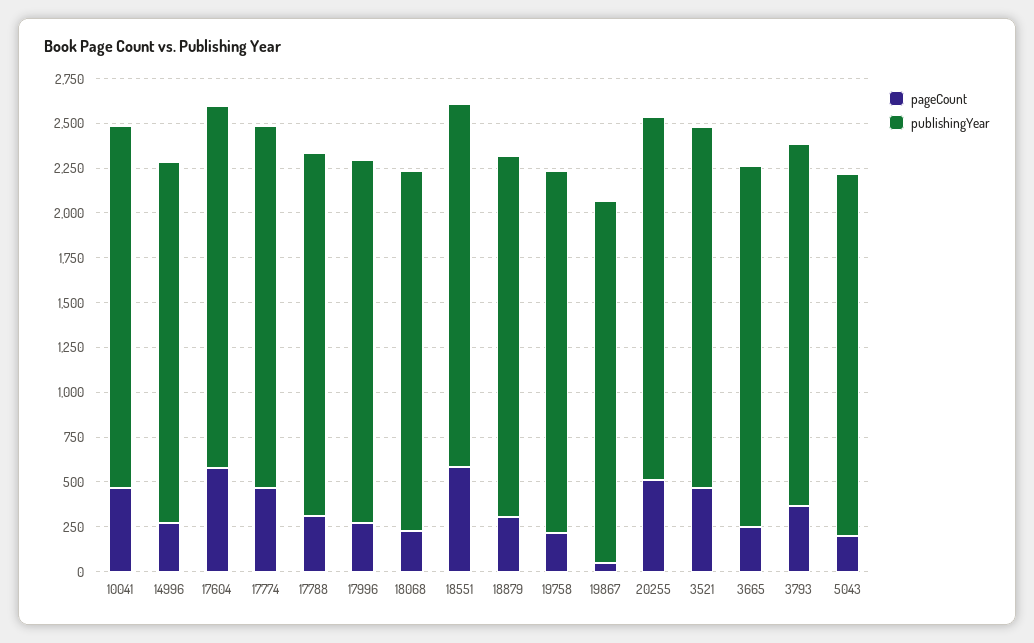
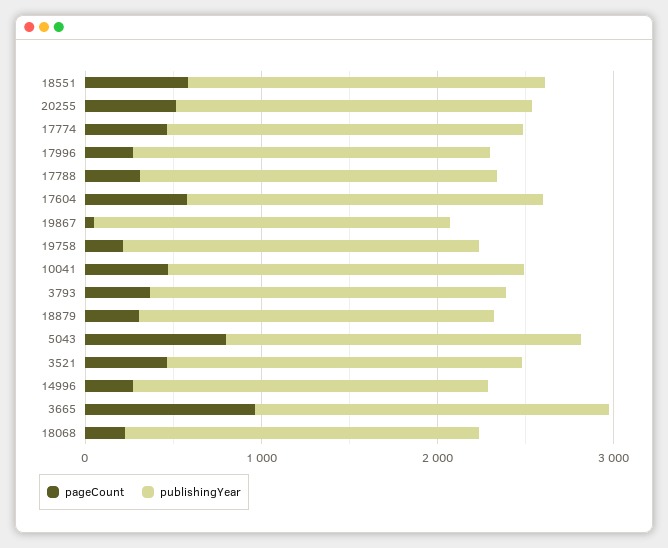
  {
    "pageCount": {
      "10041": 450,
      "14996": 250,
      "17604": 600,
      "17774": 450,
      "17788": 300,
      "17996": 250,
      "18068": 200,
      "18551": 600,
      "18879": 300,
      "19758": 200,
      "19867": 50,
      "20255": 500,
      "3521": 450,
-     "3665": 250,
+     "3665": 1000,
      "3793": 350,
-     "5043": 200
+     "5043": 800
    },
    "publishingYear": {
      "10041": 2000,
      "14996": 2000,
      "17604": 2000,
      "17774": 2000,
      "17788": 2000,
      "17996": 2000,
      "18068": 2000,
      "18551": 2000,
      "18879": 2000,
      "19758": 2000,
      "19867": 2000,
      "20255": 2000,
      "3521": 2000,
      "3665": 2000,
      "3793": 2000,
      "5043": 2000
    }
  }

